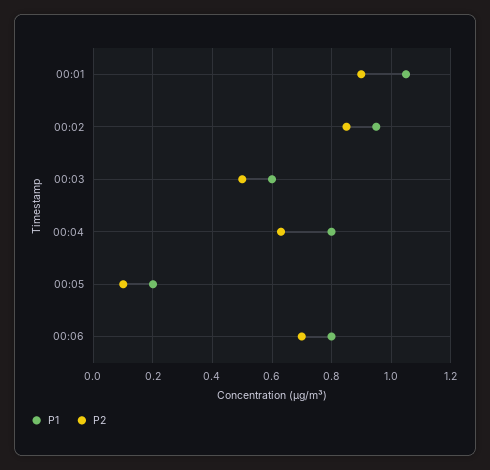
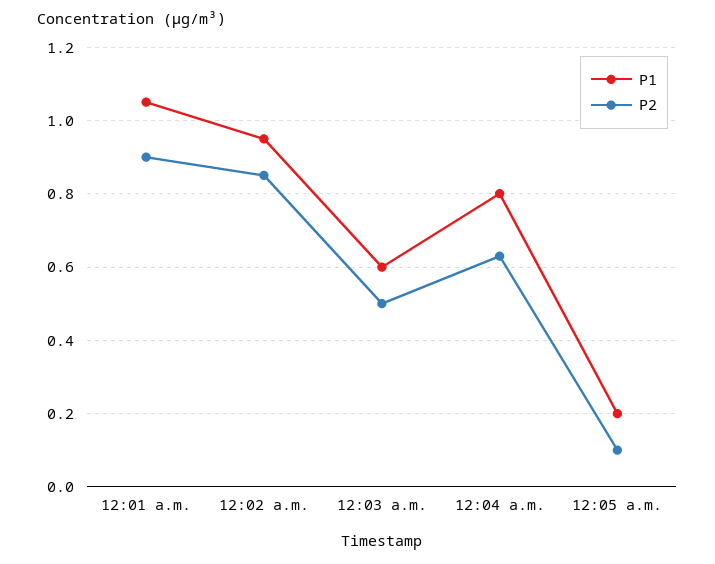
  {
    "P1": {
      "00:01": 1.05,
      "00:02": 0.95,
      "00:03": 0.6,
      "00:04": 0.8,
-     "00:05": 0.2,
+     "00:05": 0.2
-     "00:06": 0.8
    },
    "P2": {
      "00:01": 0.9,
      "00:02": 0.85,
      "00:03": 0.5,
      "00:04": 0.65,
-     "00:05": 0.1,
+     "00:05": 0.1
-     "00:06": 0.7
    }
  }

